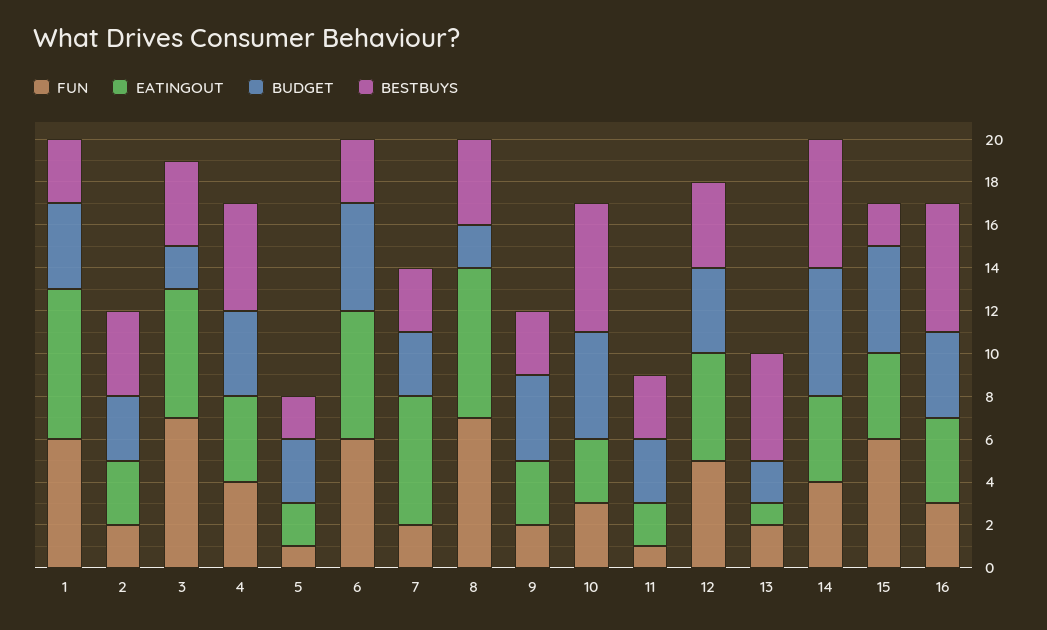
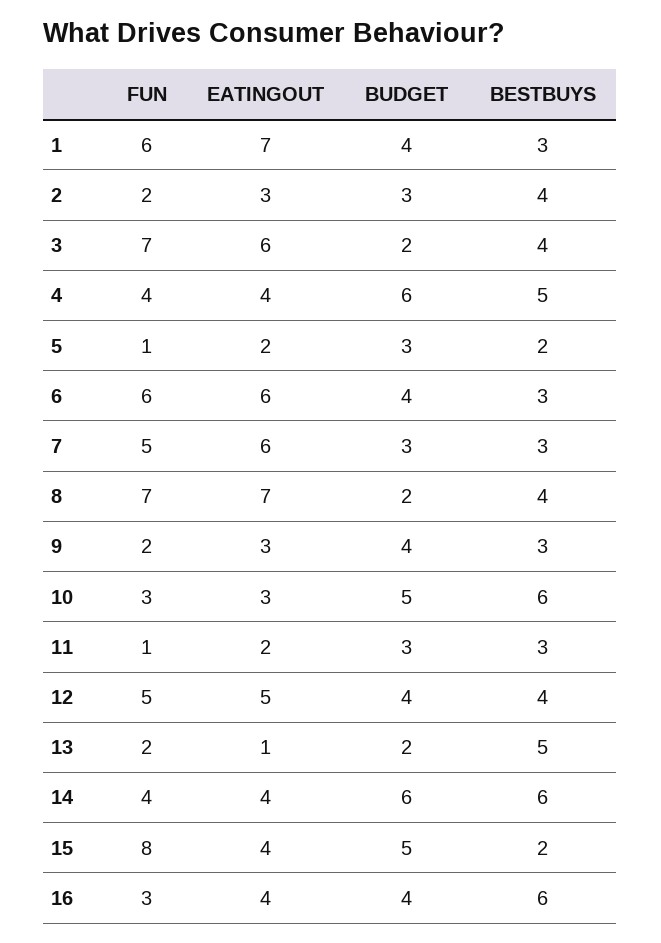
  {
    "FUN": {
      "1": 6,
      "2": 2,
      "3": 7,
      "4": 4,
      "5": 1,
      "6": 6,
-     "7": 2,
+     "7": 5,
      "8": 7,
      "9": 2,
      "10": 3,
      "11": 1,
      "12": 5,
      "13": 2,
      "14": 4,
-     "15": 6,
+     "15": 8,
      "16": 3
    },
    "EATINGOUT": {
      "1": 7,
      "2": 3,
      "3": 6,
      "4": 4,
      "5": 2,
      "6": 6,
      "7": 6,
      "8": 7,
      "9": 3,
      "10": 3,
      "11": 2,
      "12": 5,
      "13": 1,
      "14": 4,
      "15": 4,
      "16": 4
    },
    "BUDGET": {
      "1": 4,
      "2": 3,
      "3": 2,
-     "4": 4,
+     "4": 6,
      "5": 3,
-     "6": 5,
+     "6": 4,
      "7": 3,
      "8": 2,
      "9": 4,
      "10": 5,
      "11": 3,
      "12": 4,
      "13": 2,
      "14": 6,
      "15": 5,
      "16": 4
    },
    "BESTBUYS": {
      "1": 3,
      "2": 4,
      "3": 4,
      "4": 5,
      "5": 2,
      "6": 3,
      "7": 3,
      "8": 4,
      "9": 3,
      "10": 6,
      "11": 3,
      "12": 4,
      "13": 5,
      "14": 6,
      "15": 2,
      "16": 6
    }
  }

